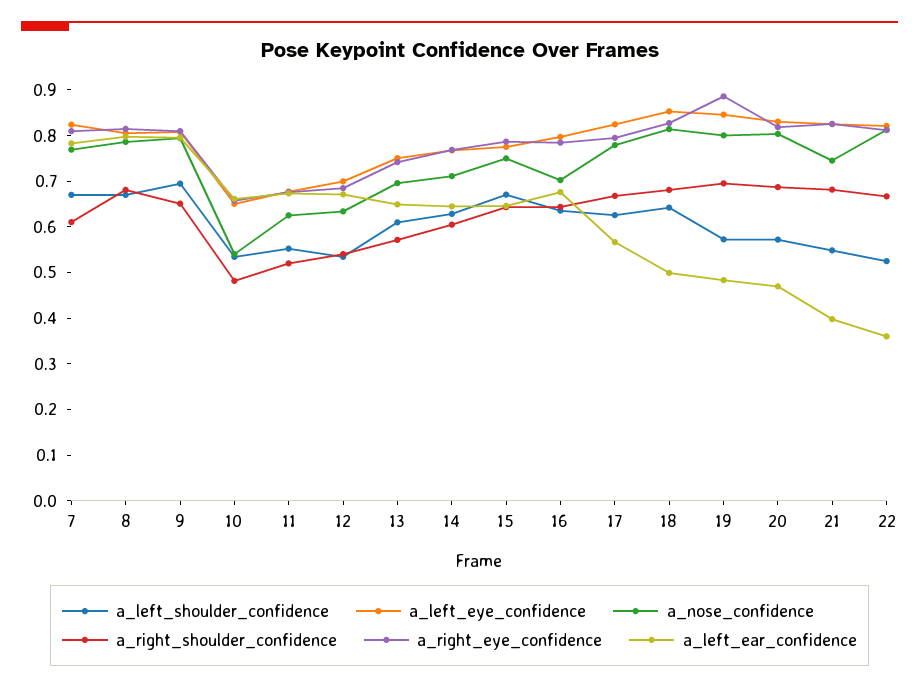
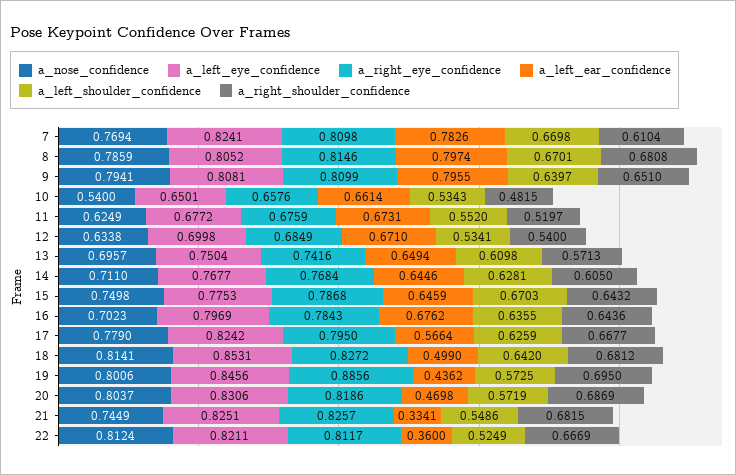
  {
    "a_left_shoulder_confidence": {
      "7": 0.6698,
      "8": 0.6701,
-     "9": 0.7,
+     "9": 0.6397,
      "10": 0.5343,
      "11": 0.552,
      "12": 0.5341,
      "13": 0.6098,
      "14": 0.6281,
      "15": 0.6703,
      "16": 0.6355,
      "17": 0.6259,
      "18": 0.642,
      "19": 0.5725,
      "20": 0.5719,
      "21": 0.5486,
      "22": 0.5249
    },
    "a_left_eye_confidence": {
      "7": 0.8241,
      "8": 0.8052,
      "9": 0.8081,
      "10": 0.6501,
      "11": 0.6772,
      "12": 0.6998,
      "13": 0.7504,
      "14": 0.7677,
      "15": 0.7753,
      "16": 0.7969,
      "17": 0.8242,
      "18": 0.8531,
      "19": 0.8456,
      "20": 0.8306,
      "21": 0.8251,
      "22": 0.8211
    },
    "a_nose_confidence": {
      "7": 0.7694,
      "8": 0.7859,
      "9": 0.7941,
      "10": 0.54,
      "11": 0.6249,
      "12": 0.6338,
      "13": 0.6957,
      "14": 0.711,
      "15": 0.7498,
      "16": 0.7023,
      "17": 0.779,
      "18": 0.8141,
      "19": 0.8006,
      "20": 0.8037,
      "21": 0.7449,
      "22": 0.8124
    },
    "a_right_shoulder_confidence": {
      "7": 0.6104,
      "8": 0.6808,
      "9": 0.651,
      "10": 0.4815,
      "11": 0.5197,
      "12": 0.54,
      "13": 0.5713,
      "14": 0.605,
      "15": 0.6432,
      "16": 0.6436,
      "17": 0.6677,
      "18": 0.6812,
      "19": 0.695,
      "20": 0.6869,
      "21": 0.6815,
      "22": 0.6669
    },
    "a_right_eye_confidence": {
      "7": 0.8098,
      "8": 0.8146,
      "9": 0.8099,
      "10": 0.6576,
      "11": 0.6759,
      "12": 0.6849,
      "13": 0.7416,
      "14": 0.7684,
      "15": 0.7868,
      "16": 0.7843,
      "17": 0.795,
      "18": 0.8272,
      "19": 0.8856,
      "20": 0.8186,
      "21": 0.8257,
      "22": 0.8117
    },
    "a_left_ear_confidence": {
      "7": 0.7826,
      "8": 0.7974,
      "9": 0.7955,
      "10": 0.6614,
      "11": 0.6731,
      "12": 0.671,
      "13": 0.6494,
      "14": 0.6446,
      "15": 0.6459,
      "16": 0.6762,
      "17": 0.5664,
      "18": 0.499,
-     "19": 0.48,
+     "19": 0.4362,
      "20": 0.4698,
-     "21": 0.4,
+     "21": 0.3341,
      "22": 0.36
    }
  }

